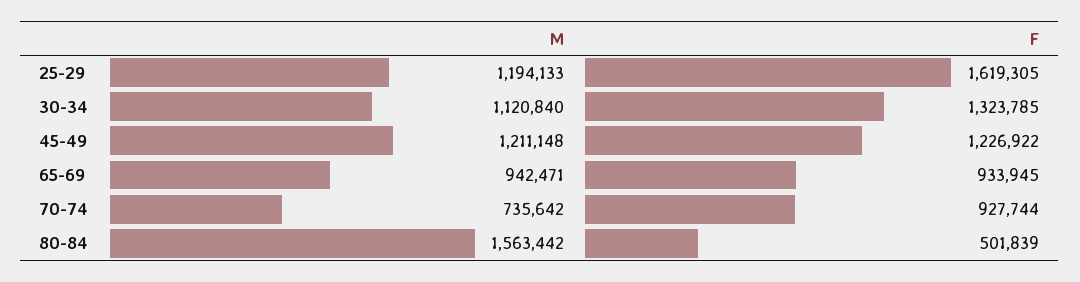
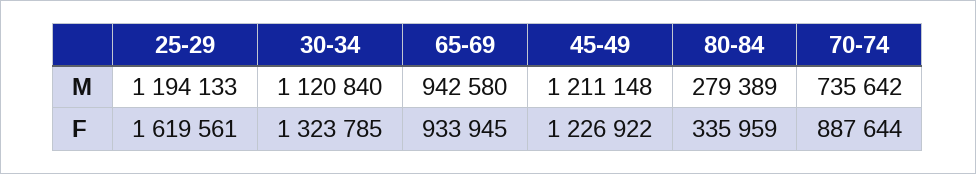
  {
    "M": {
      "25-29": 1194133,
      "30-34": 1120840,
      "45-49": 1211148,
-     "65-69": 942471,
+     "65-69": 942580,
      "70-74": 735642,
-     "80-84": 1563442
+     "80-84": 279389
    },
    "F": {
-     "25-29": 1619305,
+     "25-29": 1619561,
      "30-34": 1323785,
      "45-49": 1226922,
      "65-69": 933945,
-     "70-74": 927744,
+     "70-74": 887644,
-     "80-84": 501839
+     "80-84": 335959
    }
  }

